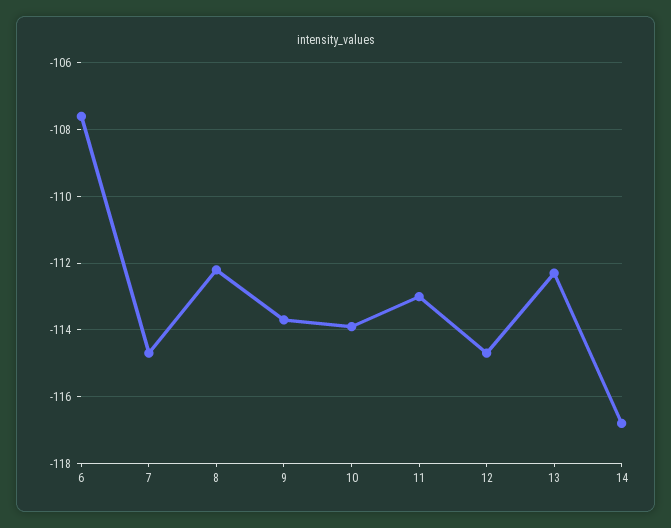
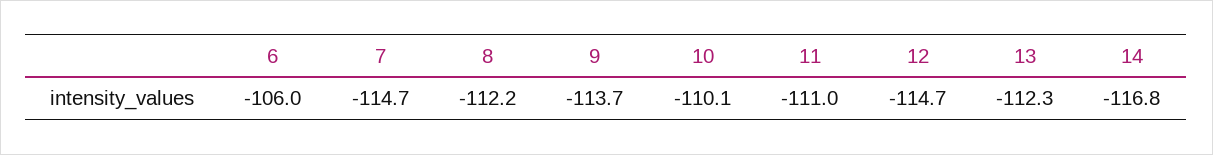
  {
-   "6": -107.5,
+   "6": -106,
    "7": -114.7,
    "8": -112.2,
    "9": -113.7,
-   "10": -114,
+   "10": -110.1,
-   "11": -113,
+   "11": -111,
    "12": -114.7,
    "13": -112.3,
    "14": -116.8
  }

